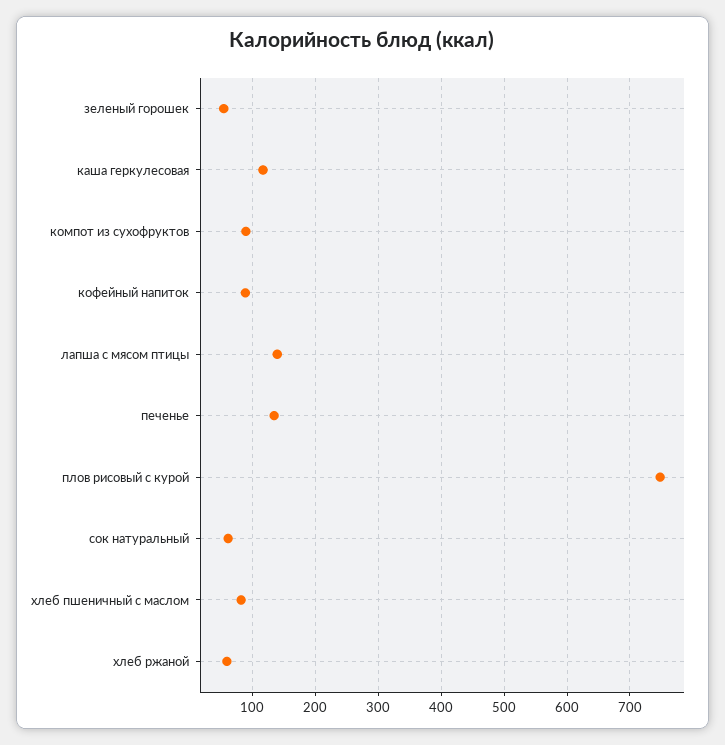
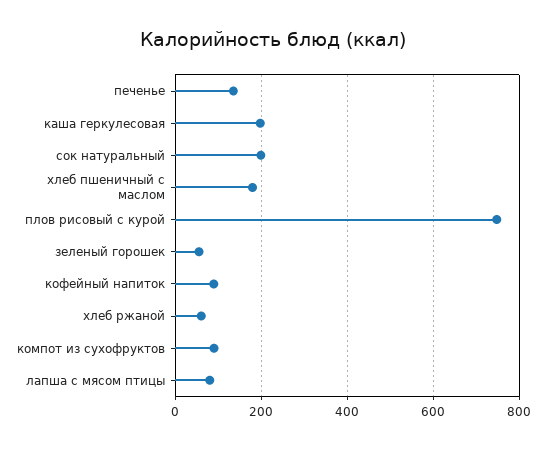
  {
    "зеленый горошек": 60,
-   "каша геркулесовая": 120,
+   "каша геркулесовая": 200,
    "компот из сухофруктов": 90,
    "кофейный напиток": 90,
-   "лапша с мясом птицы": 140,
+   "лапша с мясом птицы": 80,
    "печенье": 140,
    "плов рисовый с курой": 750,
-   "сок натуральный": 60,
+   "сок натуральный": 200,
-   "хлеб пшеничный с маслом": 80,
+   "хлеб пшеничный с маслом": 180,
    "хлеб ржаной": 60
  }

